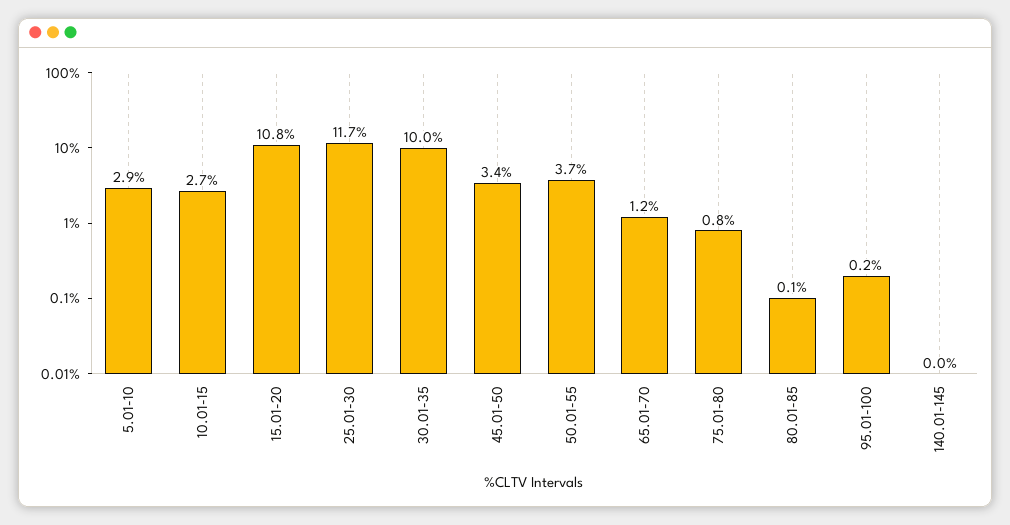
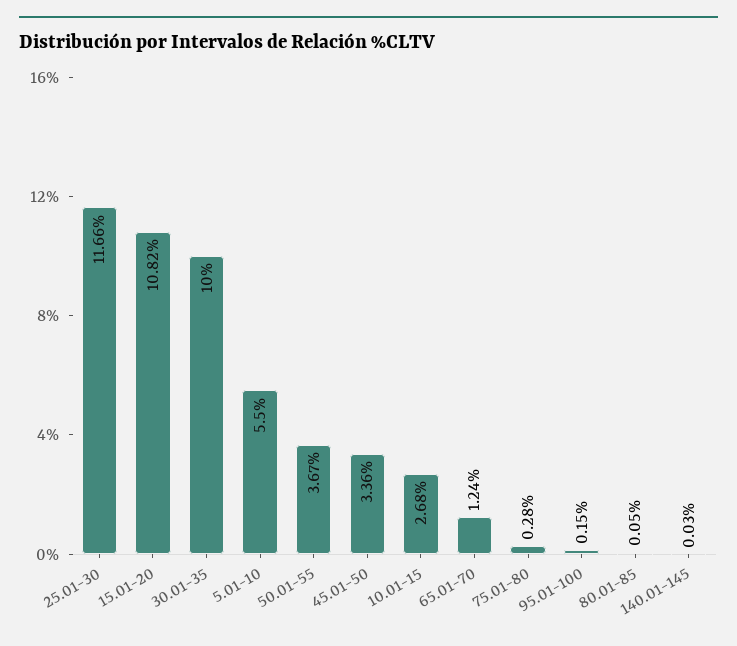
  {
-   "5.01-10": 2.9,
+   "5.01-10": 5.5,
    "10.01-15": 2.68,
    "15.01-20": 10.82,
    "25.01-30": 11.66,
    "30.01-35": 10,
    "45.01-50": 3.36,
    "50.01-55": 3.67,
    "65.01-70": 1.24,
-   "75.01-80": 0.8,
+   "75.01-80": 0.28,
    "80.01-85": 0.05,
    "95.01-100": 0.15,
    "140.01-145": 0.03
  }

